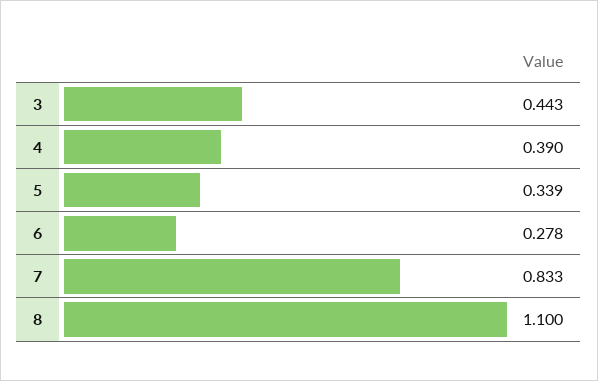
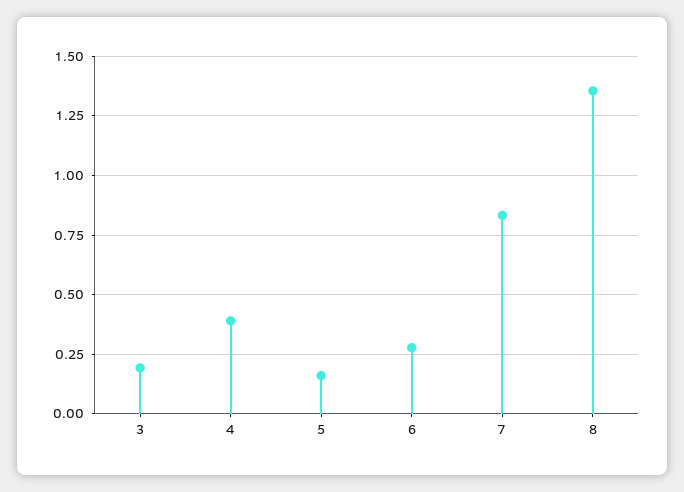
  {
-   "3": 0.443,
+   "3": 0.2,
    "4": 0.39,
-   "5": 0.339,
+   "5": 0.15,
    "6": 0.278,
    "7": 0.833,
-   "8": 1.1
+   "8": 1.35
  }

